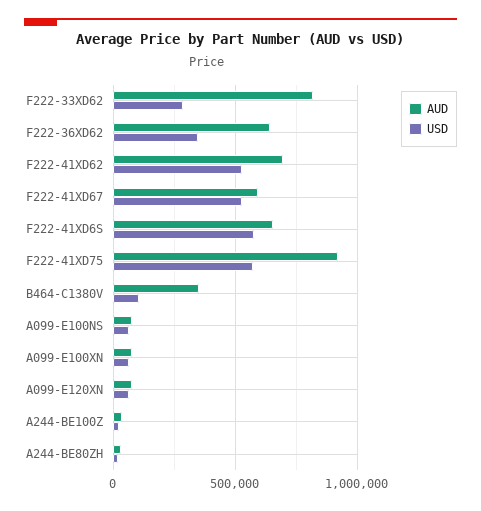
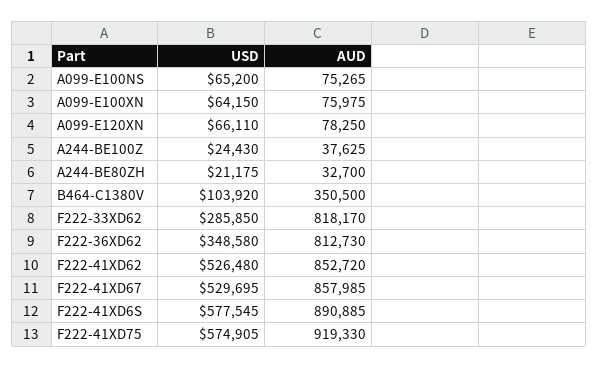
  {
    "AUD": {
      "F222-33XD62": 818170,
-     "F222-36XD62": 650000,
+     "F222-36XD62": 812730,
-     "F222-41XD62": 700000,
+     "F222-41XD62": 852720,
-     "F222-41XD67": 600000,
+     "F222-41XD67": 857985,
-     "F222-41XD6S": 650000,
+     "F222-41XD6S": 890885,
      "F222-41XD75": 919330,
      "B464-C1380V": 350500,
      "A099-E100NS": 75265,
      "A099-E100XN": 75975,
      "A099-E120XN": 78250,
      "A244-BE100Z": 37625,
      "A244-BE80ZH": 32700
    },
    "USD": {
      "F222-33XD62": 285850,
      "F222-36XD62": 348580,
      "F222-41XD62": 526480,
      "F222-41XD67": 529695,
      "F222-41XD6S": 577545,
      "F222-41XD75": 574905,
      "B464-C1380V": 103920,
      "A099-E100NS": 65200,
      "A099-E100XN": 64150,
      "A099-E120XN": 66110,
      "A244-BE100Z": 24430,
      "A244-BE80ZH": 21175
    }
  }

